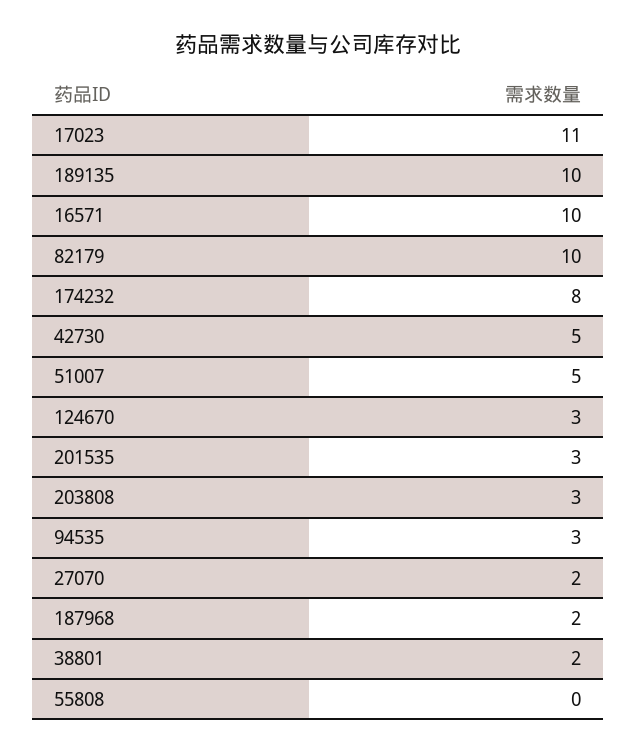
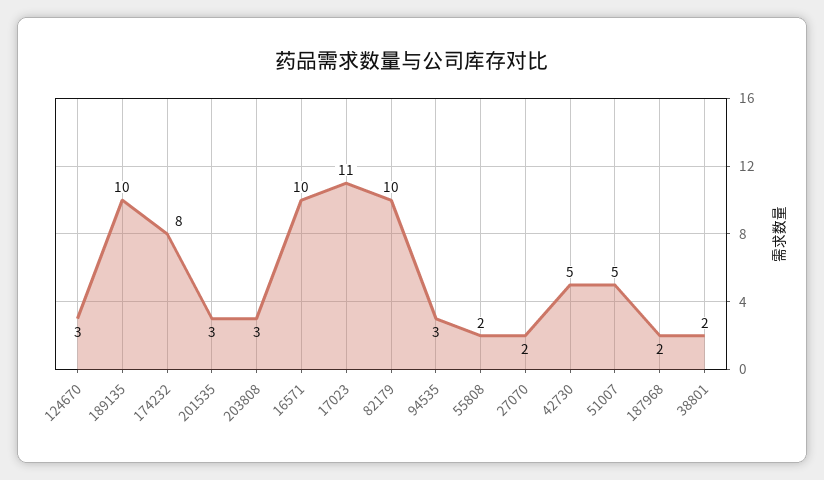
  {
    "17023": 11,
    "189135": 10,
    "16571": 10,
    "82179": 10,
    "174232": 8,
    "42730": 5,
    "51007": 5,
    "124670": 3,
    "201535": 3,
    "203808": 3,
    "94535": 3,
    "27070": 2,
    "187968": 2,
    "38801": 2,
-   "55808": 0
+   "55808": 2
  }

